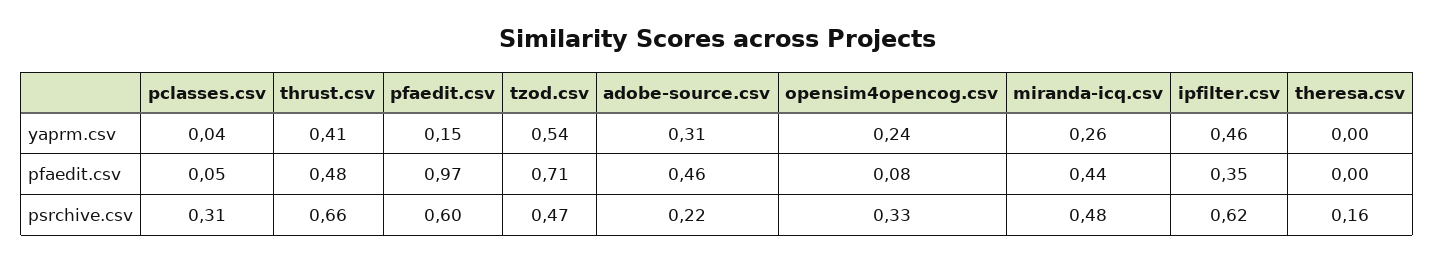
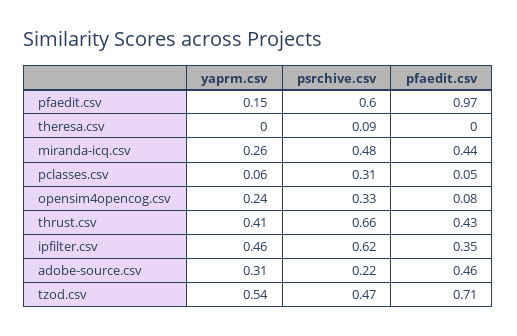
  {
    "pclasses.csv": {
-     "yaprm.csv": 0.04,
+     "yaprm.csv": 0.06,
      "pfaedit.csv": 0.05,
      "psrchive.csv": 0.31
    },
    "thrust.csv": {
      "yaprm.csv": 0.41,
-     "pfaedit.csv": 0.48,
+     "pfaedit.csv": 0.43,
      "psrchive.csv": 0.66
    },
    "pfaedit.csv": {
      "yaprm.csv": 0.15,
      "pfaedit.csv": 0.97,
      "psrchive.csv": 0.6
    },
    "tzod.csv": {
      "yaprm.csv": 0.54,
      "pfaedit.csv": 0.71,
      "psrchive.csv": 0.47
    },
    "adobe-source.csv": {
      "yaprm.csv": 0.31,
      "pfaedit.csv": 0.46,
      "psrchive.csv": 0.22
    },
    "opensim4opencog.csv": {
      "yaprm.csv": 0.24,
      "pfaedit.csv": 0.08,
      "psrchive.csv": 0.33
    },
    "miranda-icq.csv": {
      "yaprm.csv": 0.26,
      "pfaedit.csv": 0.44,
      "psrchive.csv": 0.48
    },
    "ipfilter.csv": {
      "yaprm.csv": 0.46,
      "pfaedit.csv": 0.35,
      "psrchive.csv": 0.62
    },
    "theresa.csv": {
      "yaprm.csv": 0,
      "pfaedit.csv": 0,
-     "psrchive.csv": 0.16
+     "psrchive.csv": 0.09
    }
  }

